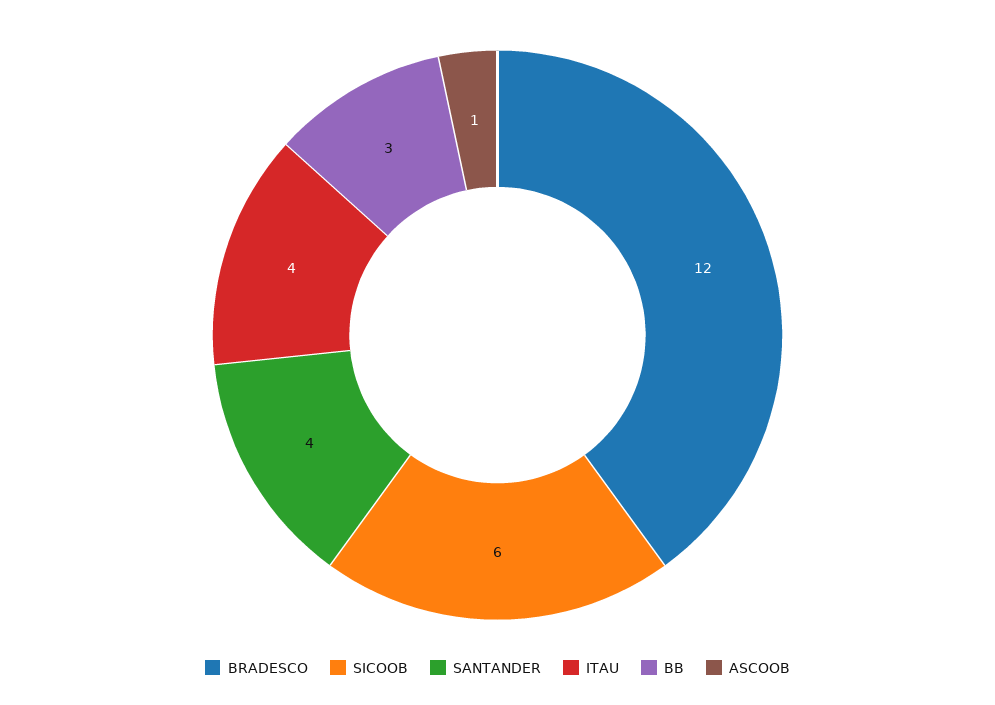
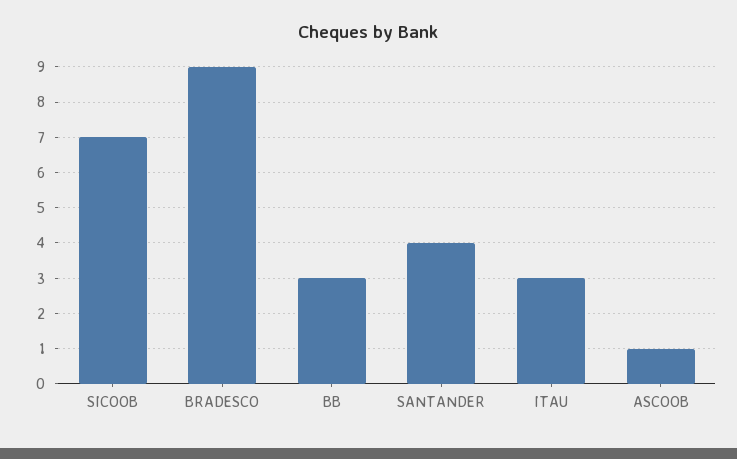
  {
-   "BRADESCO": 12,
+   "BRADESCO": 9,
-   "SICOOB": 6,
+   "SICOOB": 7,
    "SANTANDER": 4,
-   "ITAU": 4,
+   "ITAU": 3,
    "BB": 3,
    "ASCOOB": 1
  }

